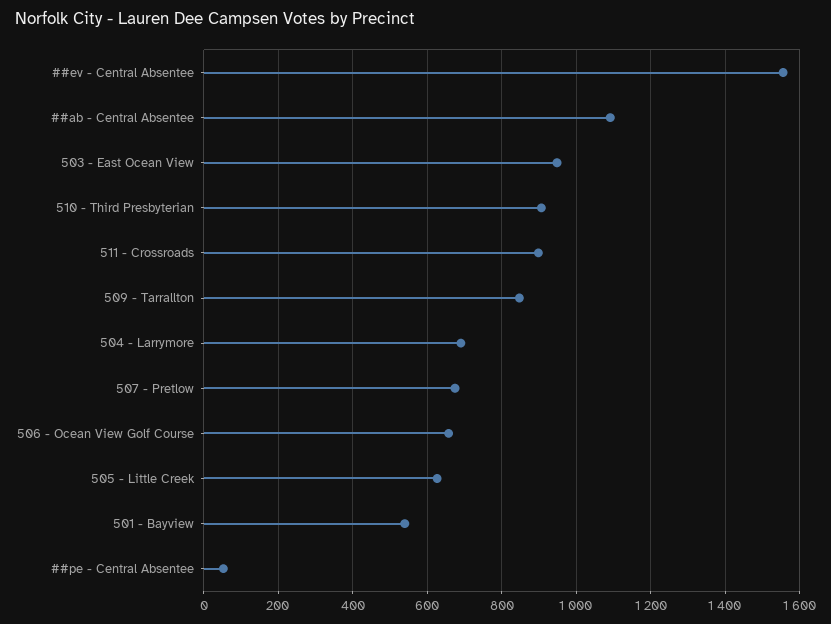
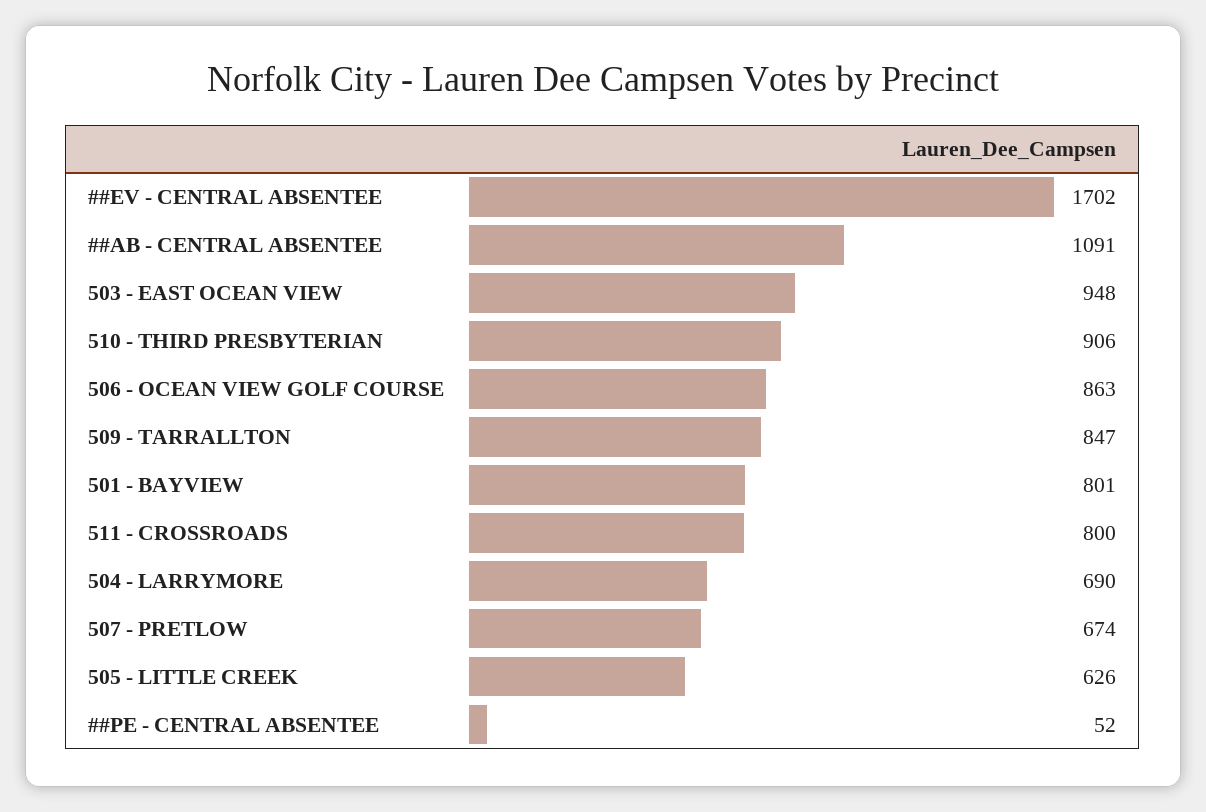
  {
-   "##ev - Central Absentee": 1560,
+   "##ev - Central Absentee": 1702,
    "##ab - Central Absentee": 1091,
    "503 - East Ocean View": 948,
    "510 - Third Presbyterian": 906,
-   "511 - Crossroads": 900,
+   "511 - Crossroads": 800,
    "509 - Tarrallton": 847,
    "504 - Larrymore": 690,
    "507 - Pretlow": 674,
-   "506 - Ocean View Golf Course": 660,
+   "506 - Ocean View Golf Course": 863,
    "505 - Little Creek": 626,
-   "501 - Bayview": 540,
+   "501 - Bayview": 801,
    "##pe - Central Absentee": 52
  }

